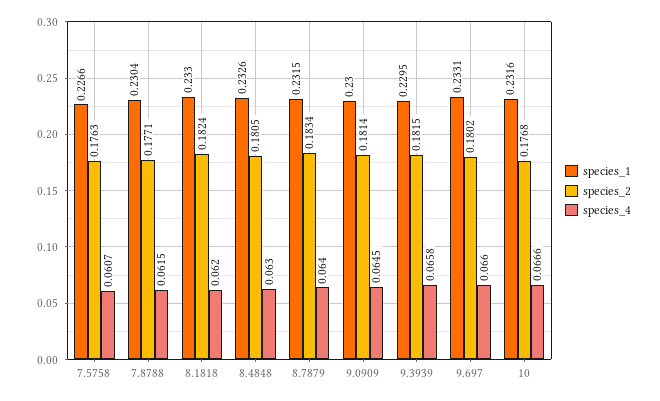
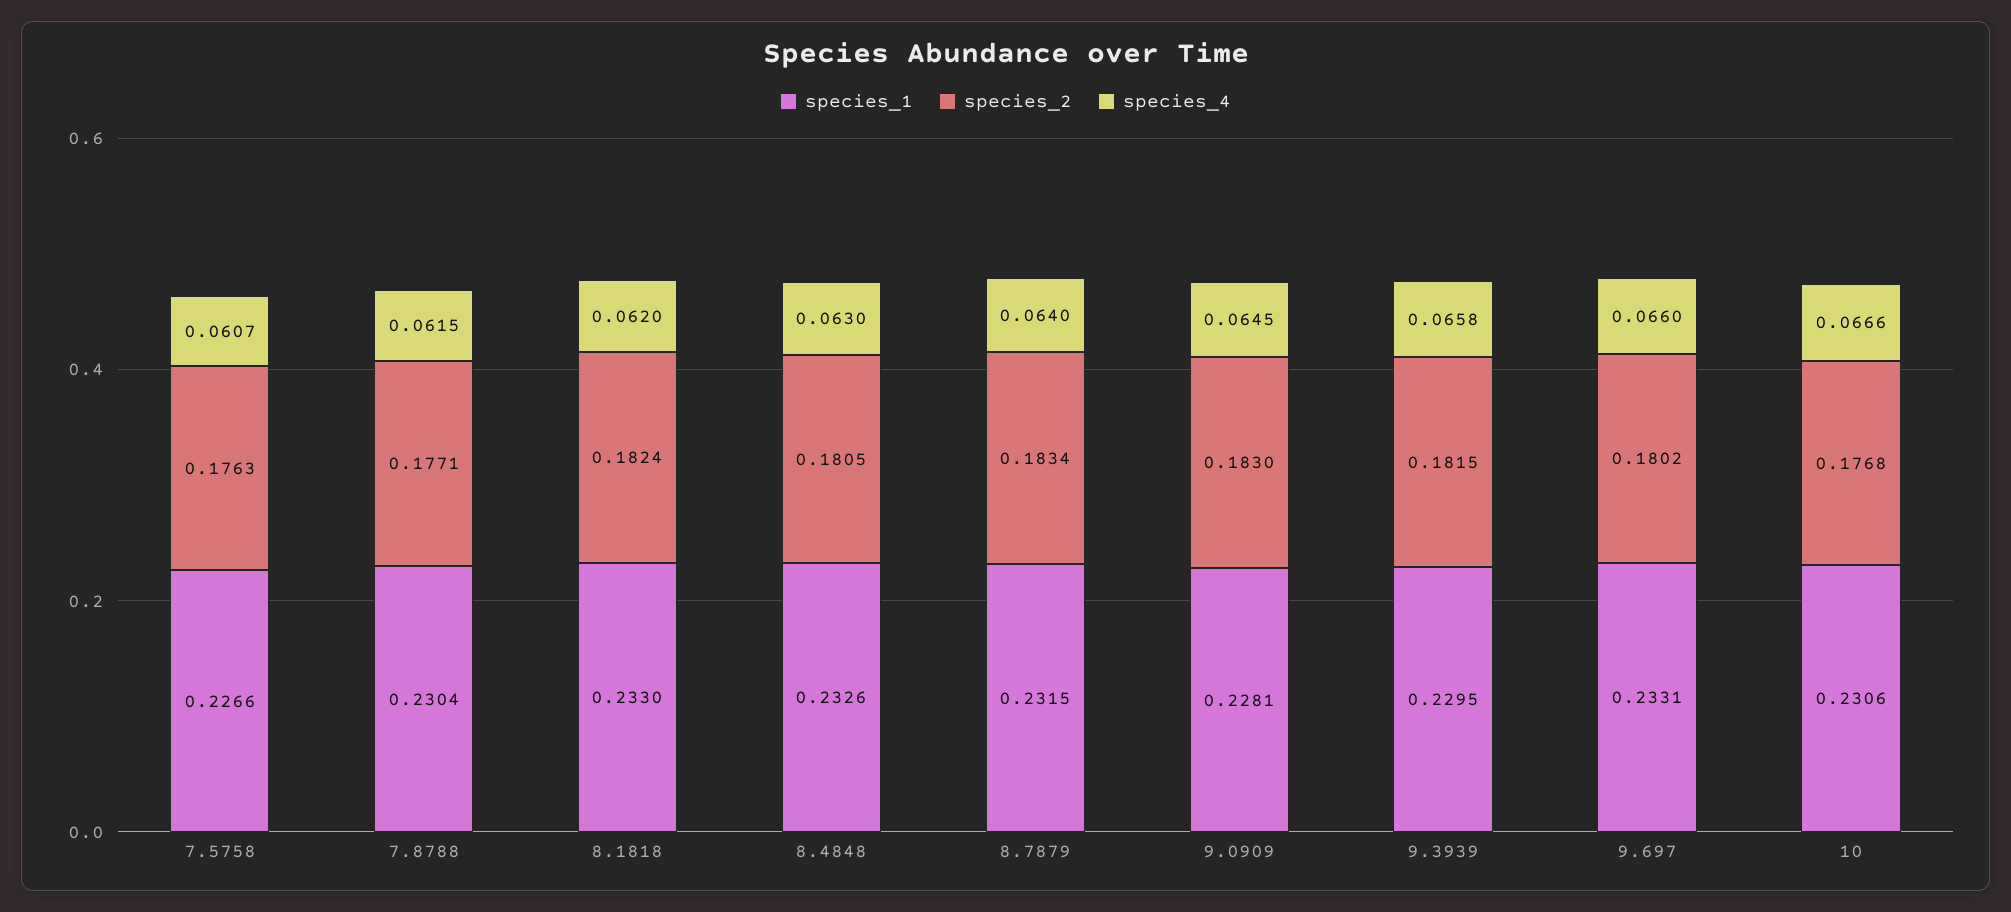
  {
    "species_1": {
      "7.5758": 0.2266,
      "7.8788": 0.2304,
      "8.1818": 0.233,
      "8.4848": 0.2326,
      "8.7879": 0.2315,
-     "9.0909": 0.23,
+     "9.0909": 0.2281,
      "9.3939": 0.2295,
      "9.697": 0.2331,
-     "10": 0.2316
+     "10": 0.2306
    },
    "species_2": {
      "7.5758": 0.1763,
      "7.8788": 0.1771,
      "8.1818": 0.1824,
      "8.4848": 0.1805,
      "8.7879": 0.1834,
-     "9.0909": 0.1814,
+     "9.0909": 0.183,
      "9.3939": 0.1815,
      "9.697": 0.1802,
      "10": 0.1768
    },
    "species_4": {
      "7.5758": 0.0607,
      "7.8788": 0.0615,
      "8.1818": 0.062,
      "8.4848": 0.063,
      "8.7879": 0.064,
      "9.0909": 0.0645,
      "9.3939": 0.0658,
      "9.697": 0.066,
      "10": 0.0666
    }
  }

